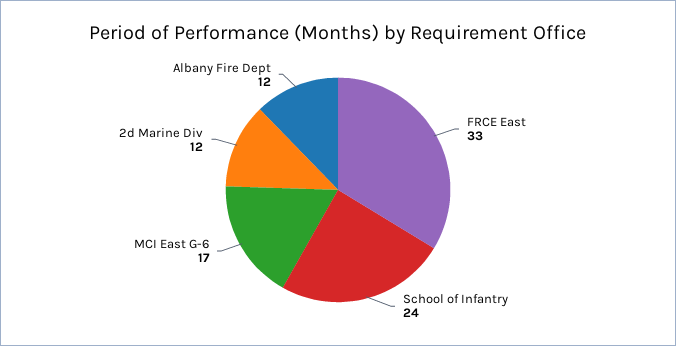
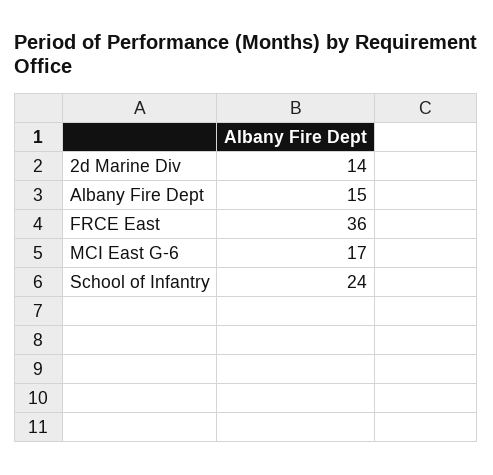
  {
-   "FRCE East": 33,
+   "FRCE East": 36,
    "School of Infantry": 24,
    "MCI East G-6": 17,
-   "2d Marine Div": 12,
+   "2d Marine Div": 14,
-   "Albany Fire Dept": 12
+   "Albany Fire Dept": 15
  }

